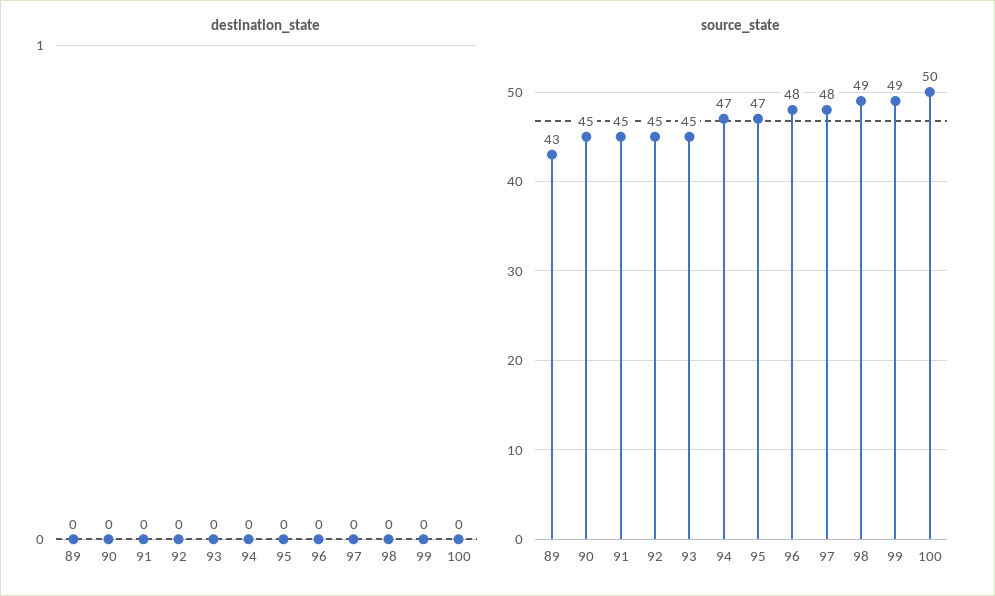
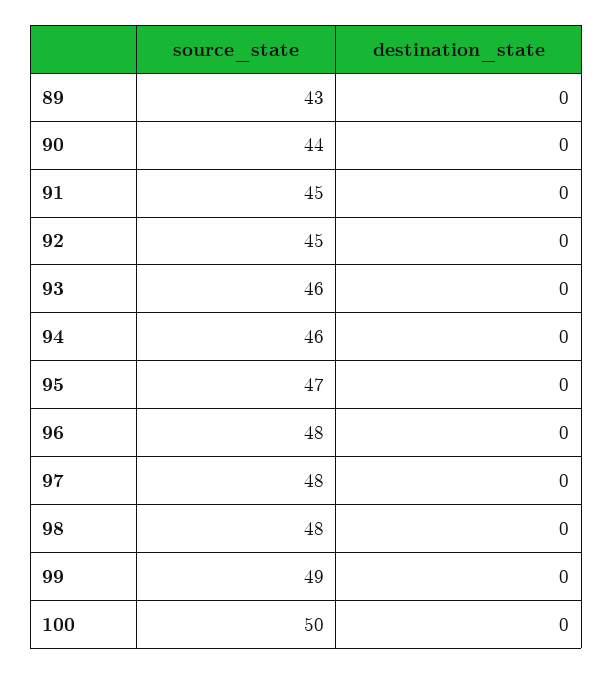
  {
    "destination_state": {
      "89": 0,
      "90": 0,
      "91": 0,
      "92": 0,
      "93": 0,
      "94": 0,
      "95": 0,
      "96": 0,
      "97": 0,
      "98": 0,
      "99": 0,
      "100": 0
    },
    "source_state": {
      "89": 43,
-     "90": 45,
+     "90": 44,
      "91": 45,
      "92": 45,
-     "93": 45,
+     "93": 46,
-     "94": 47,
+     "94": 46,
      "95": 47,
      "96": 48,
      "97": 48,
-     "98": 49,
+     "98": 48,
      "99": 49,
      "100": 50
    }
  }

